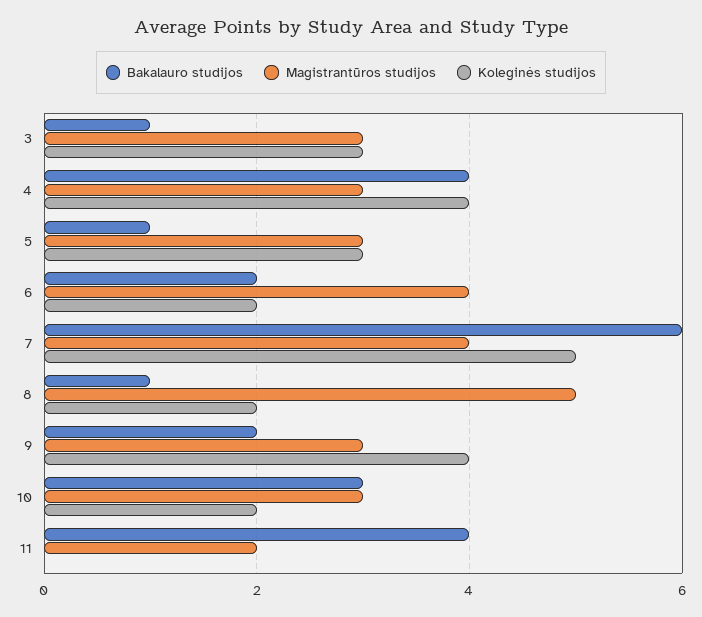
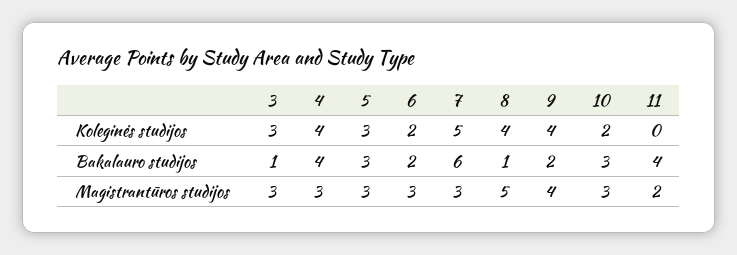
  {
    "Bakalauro studijos": {
      "3": 1,
      "4": 4,
-     "5": 1,
+     "5": 3,
      "6": 2,
      "7": 6,
      "8": 1,
      "9": 2,
      "10": 3,
      "11": 4
    },
    "Magistrantūros studijos": {
      "3": 3,
      "4": 3,
      "5": 3,
-     "6": 4,
+     "6": 3,
-     "7": 4,
+     "7": 3,
      "8": 5,
-     "9": 3,
+     "9": 4,
      "10": 3,
      "11": 2
    },
    "Koleginės studijos": {
      "3": 3,
      "4": 4,
      "5": 3,
      "6": 2,
      "7": 5,
-     "8": 2,
+     "8": 4,
      "9": 4,
      "10": 2,
      "11": 0
    }
  }

